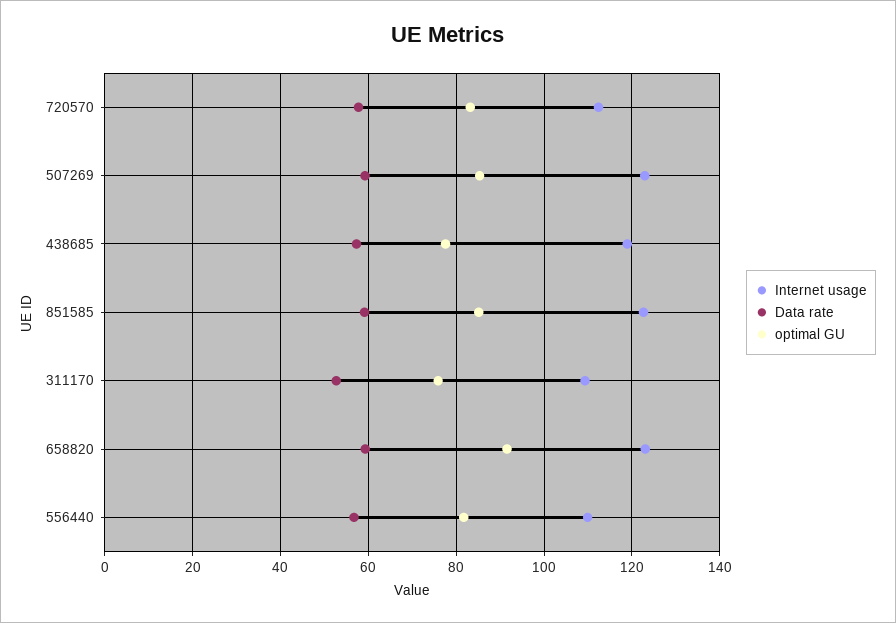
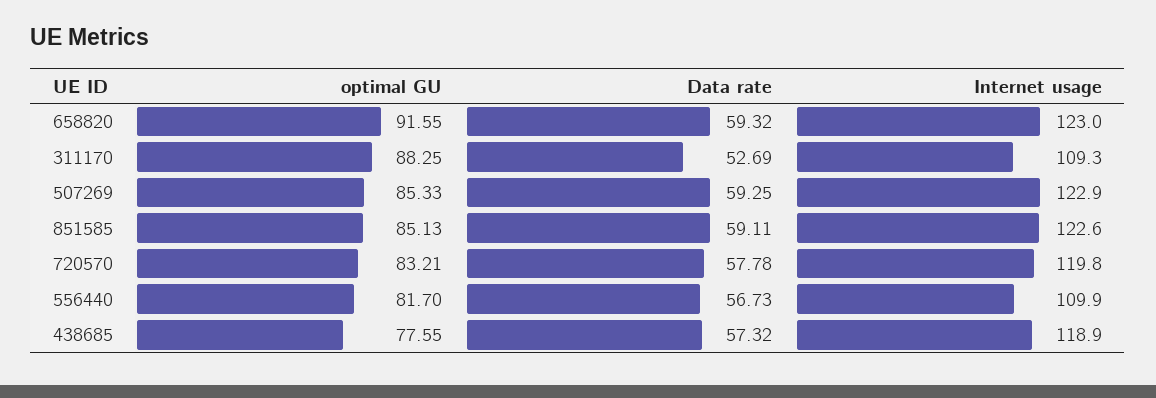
  {
    "Internet usage": {
-     "720570": 112,
+     "720570": 119.8,
      "507269": 122.9,
      "438685": 118.9,
      "851585": 122.6,
      "311170": 109.3,
      "658820": 123,
      "556440": 109.9
    },
    "Data rate": {
      "720570": 57.78,
      "507269": 59.25,
      "438685": 57.32,
      "851585": 59.11,
      "311170": 52.69,
      "658820": 59.32,
      "556440": 56.73
    },
    "optimal GU": {
      "720570": 83.21,
      "507269": 85.33,
      "438685": 77.55,
      "851585": 85.13,
-     "311170": 76,
+     "311170": 88.25,
      "658820": 91.55,
      "556440": 81.7
    }
  }

